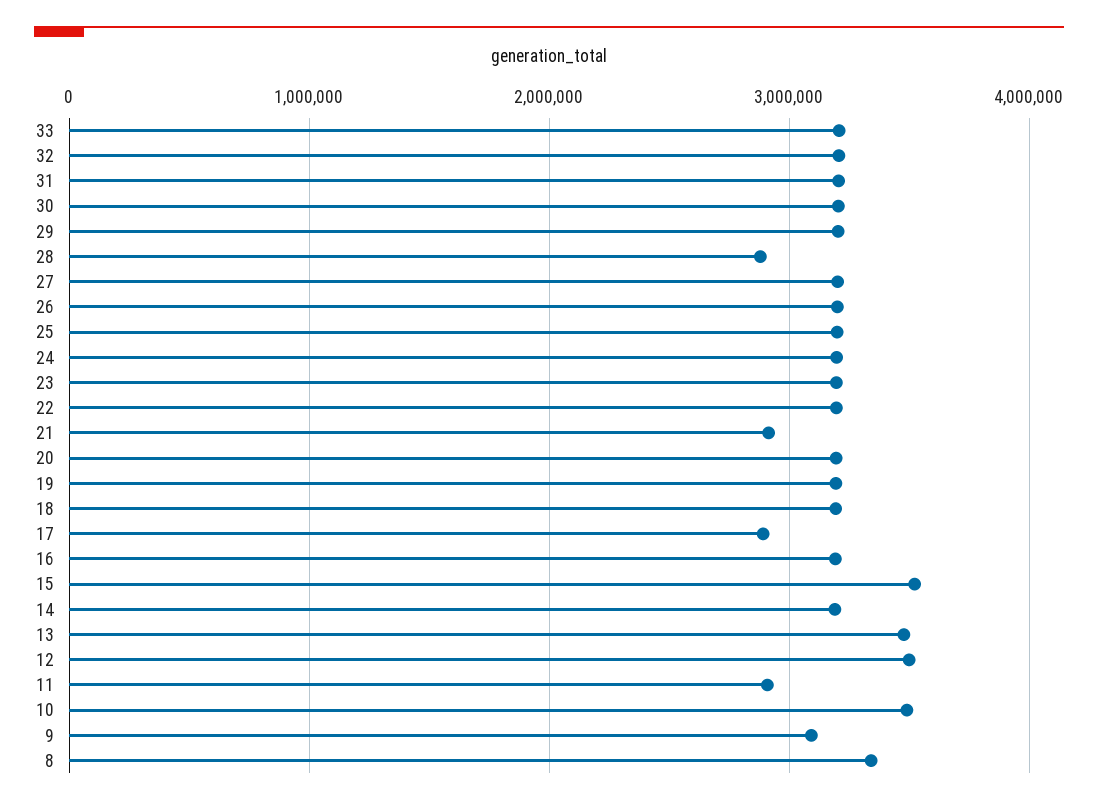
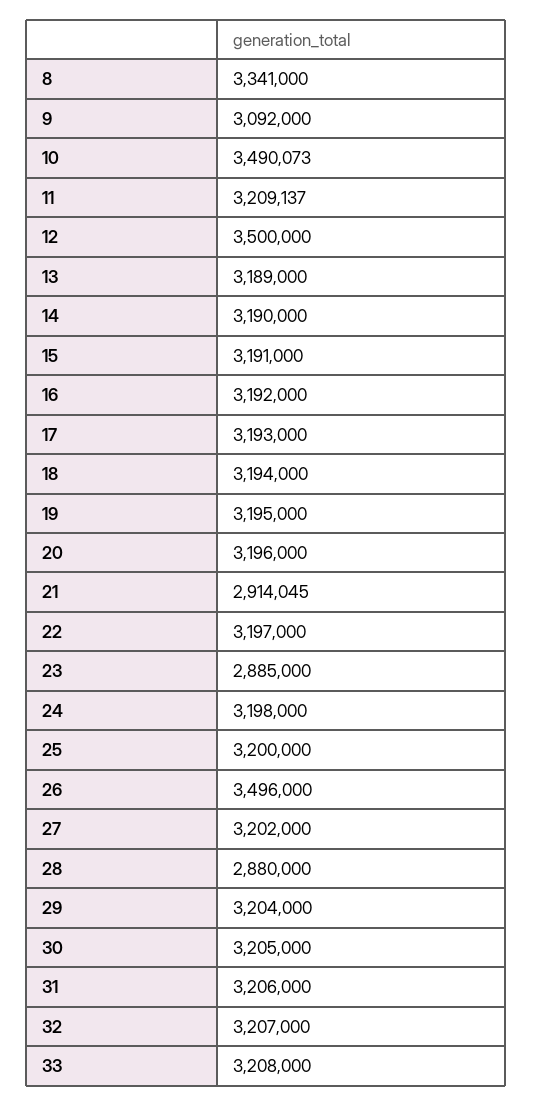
  {
    "33": 3208000,
    "32": 3207000,
    "31": 3206000,
    "30": 3205000,
    "29": 3204000,
    "28": 2880000,
    "27": 3202000,
-   "26": 3200000,
+   "26": 3496000,
    "25": 3200000,
    "24": 3198000,
-   "23": 3200000,
+   "23": 2885000,
    "22": 3197000,
    "21": 2914045,
    "20": 3196000,
    "19": 3195000,
    "18": 3194000,
-   "17": 2900000,
+   "17": 3193000,
    "16": 3192000,
-   "15": 3500000,
+   "15": 3191000,
    "14": 3190000,
-   "13": 3500000,
+   "13": 3189000,
    "12": 3500000,
-   "11": 2900000,
+   "11": 3209137,
    "10": 3490073,
    "9": 3092000,
    "8": 3341000
  }

